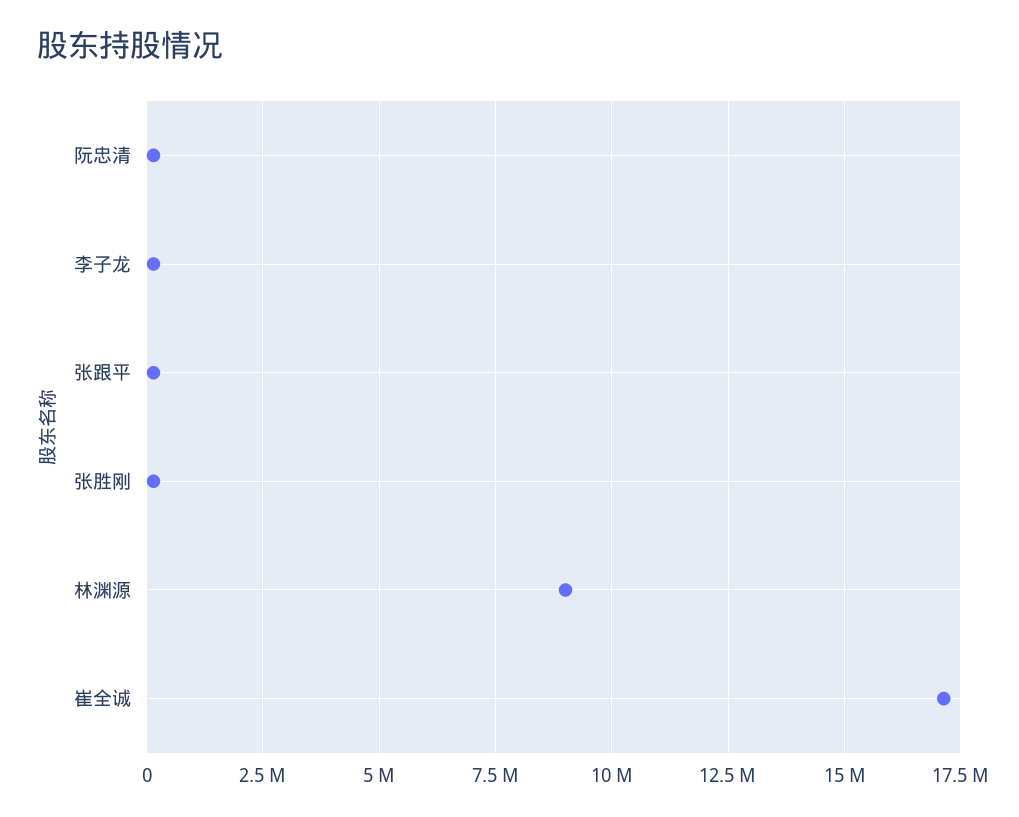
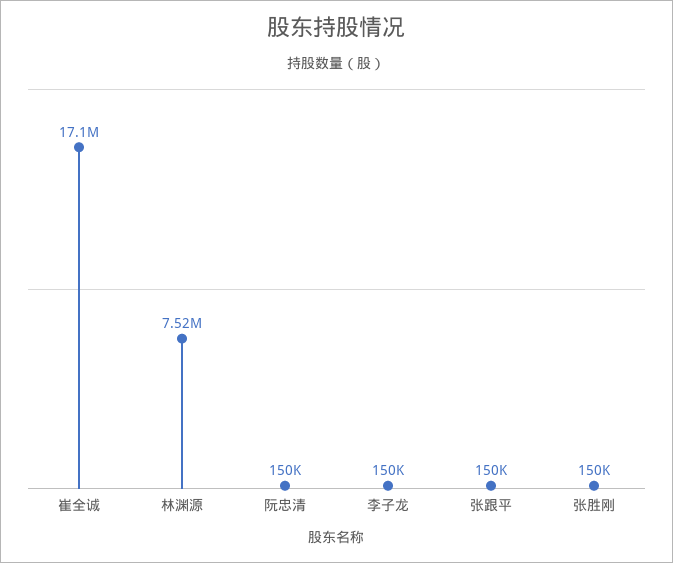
  {
    "阮忠清": 150000,
    "李子龙": 150000,
    "张跟平": 150000,
    "张胜刚": 150000,
-   "林渊源": 9000000,
+   "林渊源": 7520000,
    "崔全诚": 17100000
  }

